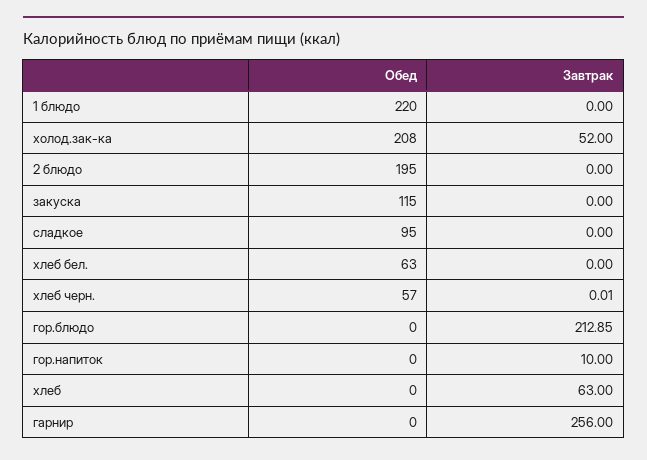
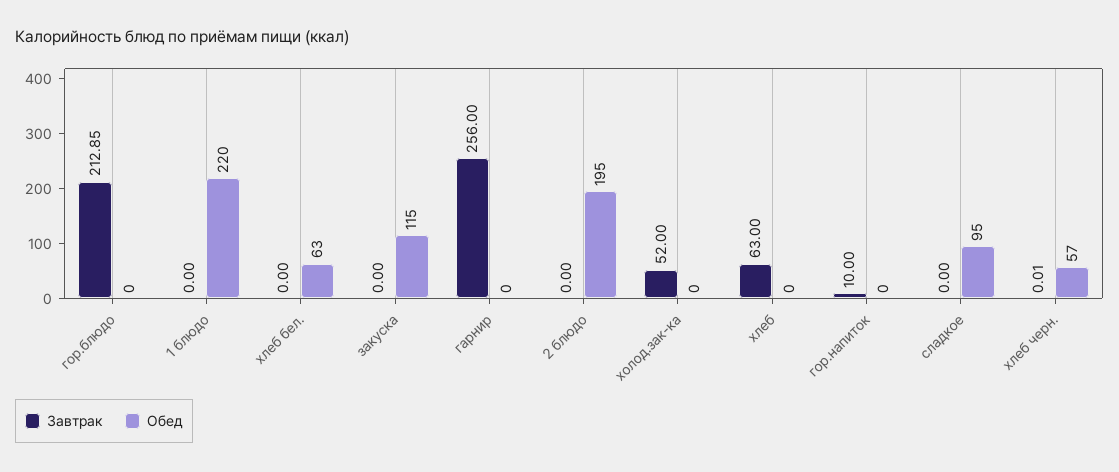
  {
    "Обед": {
      "1 блюдо": 220,
-     "холод.зак-ка": 208,
+     "холод.зак-ка": 0,
      "2 блюдо": 195,
      "закуска": 115,
      "сладкое": 95,
      "хлеб бел.": 63,
      "хлеб черн.": 57,
      "гор.блюдо": 0,
      "гор.напиток": 0,
      "хлеб": 0,
      "гарнир": 0
    },
    "Завтрак": {
      "1 блюдо": 0,
      "холод.зак-ка": 52,
      "2 блюдо": 0,
      "закуска": 0,
      "сладкое": 0,
      "хлеб бел.": 0,
      "хлеб черн.": 0.01,
      "гор.блюдо": 212.85,
      "гор.напиток": 10,
      "хлеб": 63,
      "гарнир": 256
    }
  }

